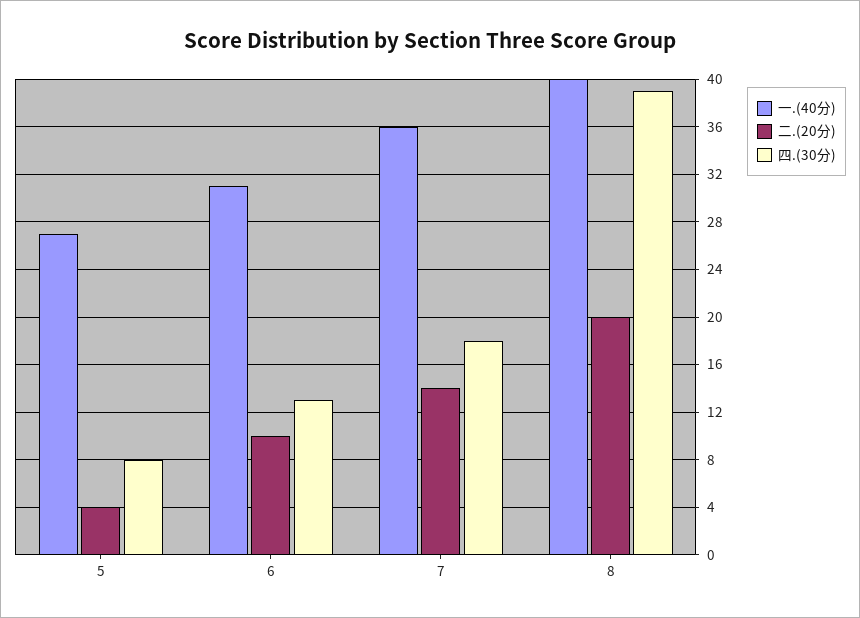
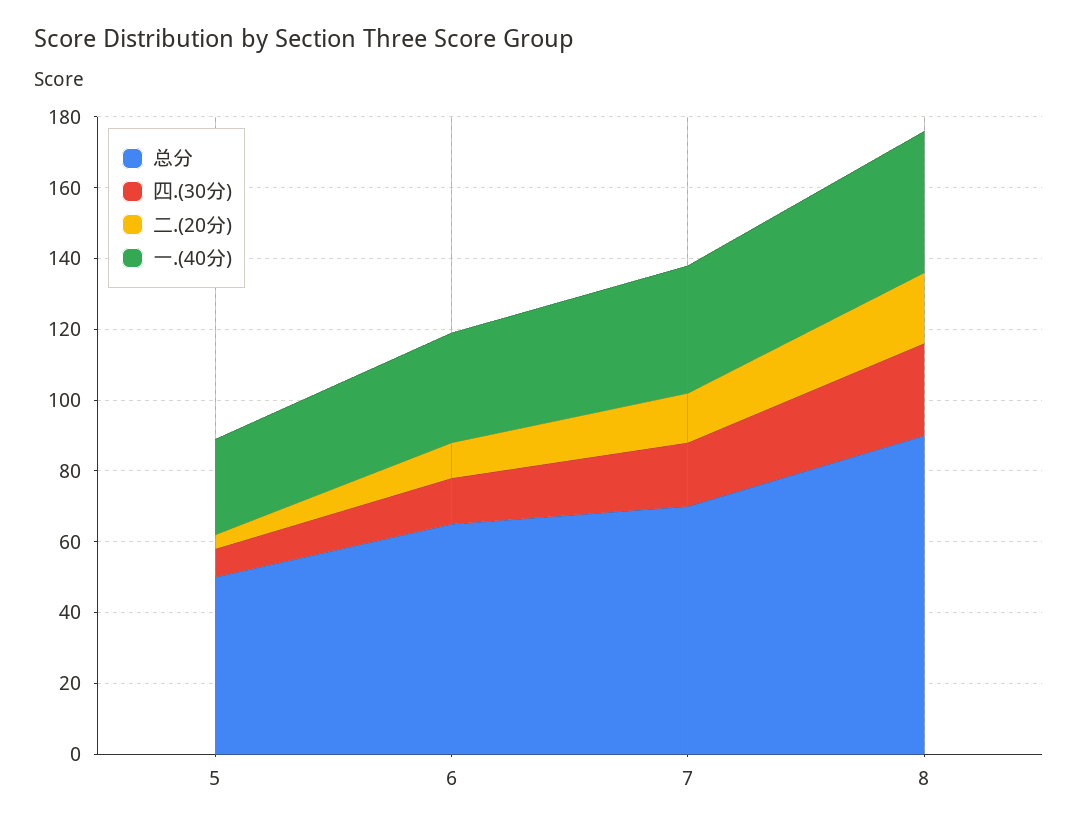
  {
    "一.(40分)": {
      "5": 27,
      "6": 31,
      "7": 36,
      "8": 40
    },
    "二.(20分)": {
      "5": 4,
      "6": 10,
      "7": 14,
      "8": 20
    },
    "四.(30分)": {
      "5": 8,
      "6": 13,
      "7": 18,
-     "8": 39
+     "8": 25
-   }
+   },
+   "总分": {
+     "5": 50,
+     "6": 65,
+     "7": 70,
+     "8": 90
+   }
  }

